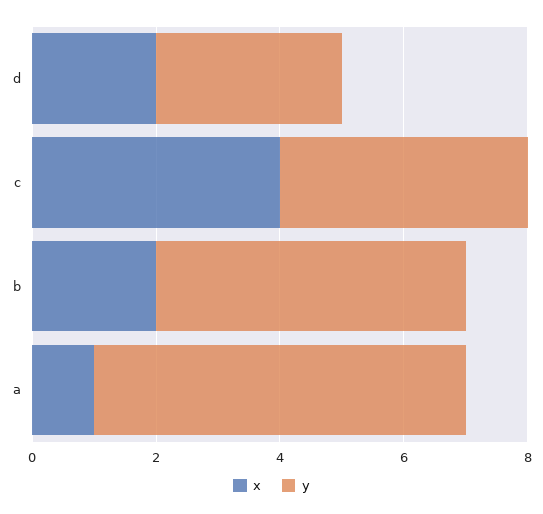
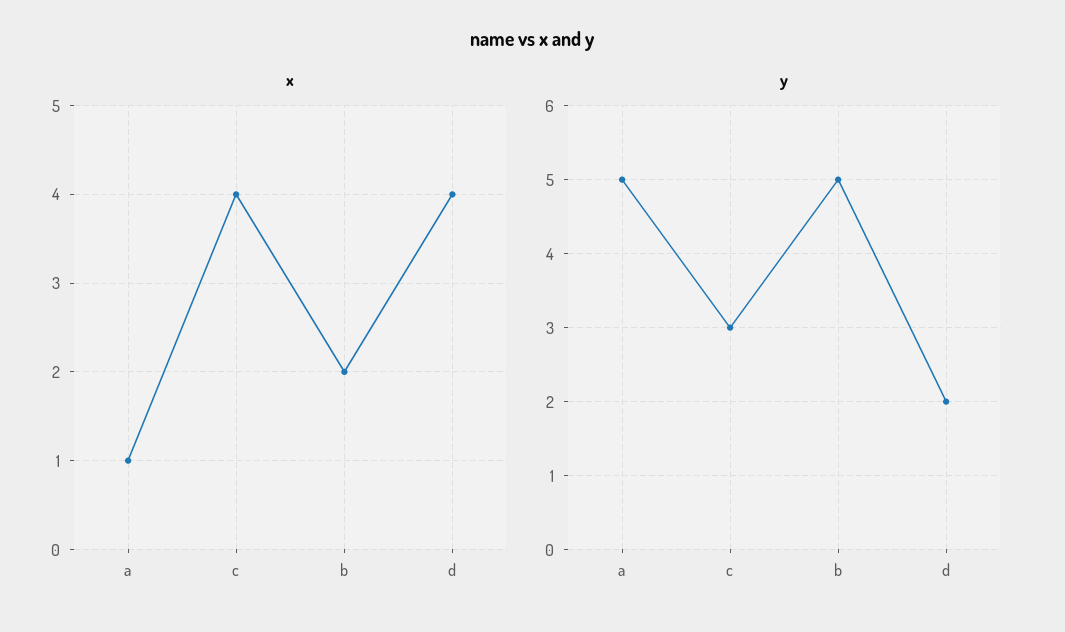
  {
    "x": {
-     "d": 2,
+     "d": 4,
      "c": 4,
      "b": 2,
      "a": 1
    },
    "y": {
-     "d": 3,
+     "d": 2,
-     "c": 4,
+     "c": 3,
      "b": 5,
-     "a": 6
+     "a": 5
    }
  }

